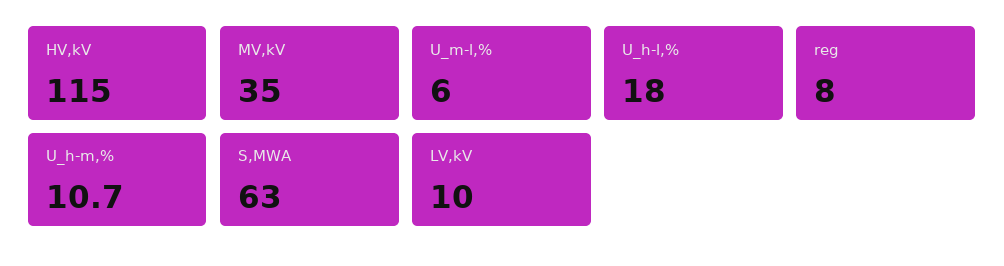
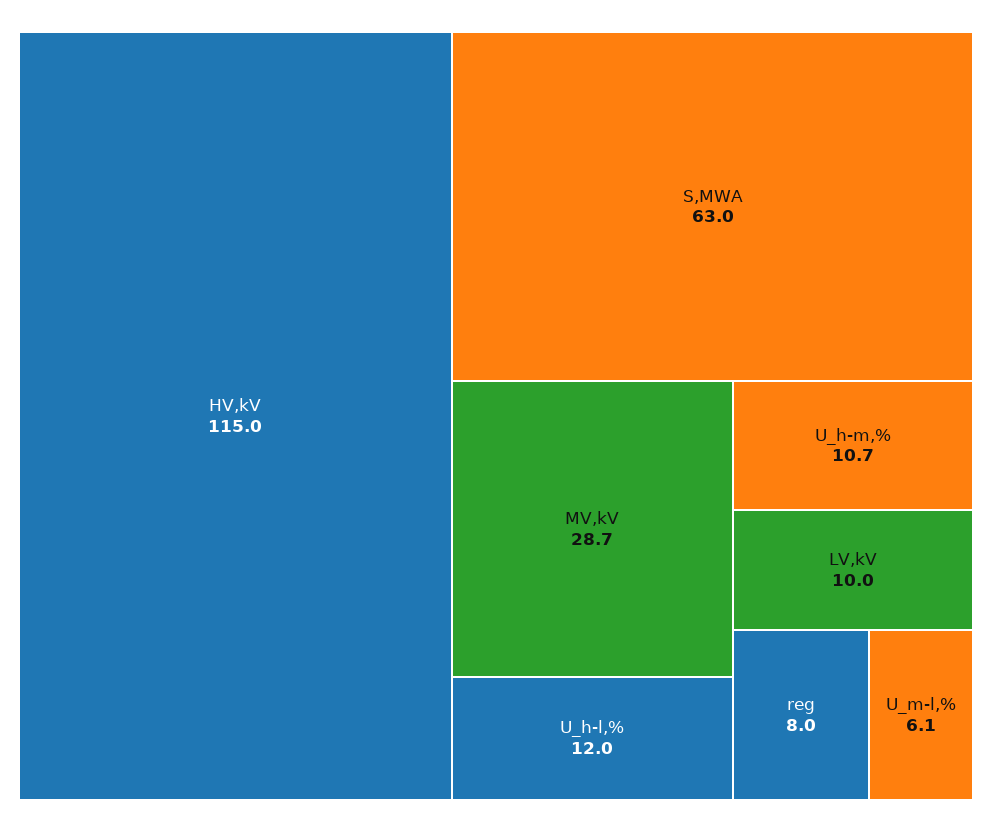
  {
    "HV,kV": 115,
-   "MV,kV": 35,
+   "MV,kV": 28.7,
-   "U_m-l,%": 6,
+   "U_m-l,%": 6.1,
-   "U_h-l,%": 18,
+   "U_h-l,%": 12,
    "reg": 8,
    "U_h-m,%": 10.7,
    "S,MWA": 63,
    "LV,kV": 10
  }

